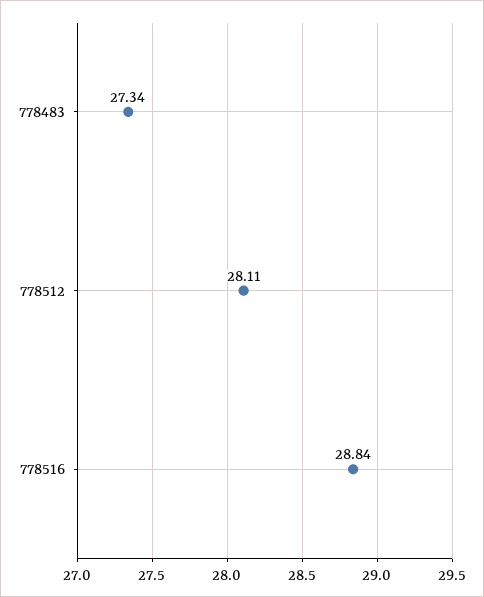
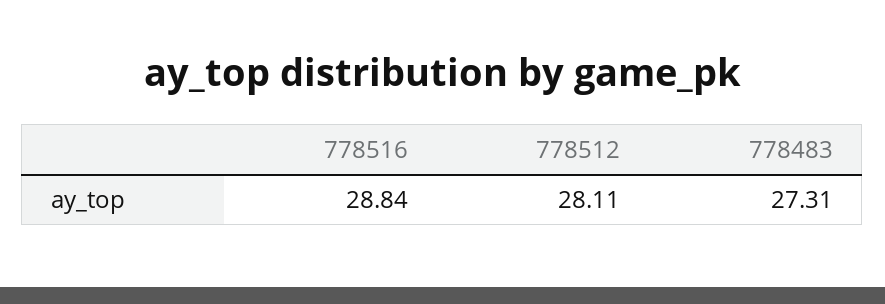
  {
-   "778483": 27.34,
+   "778483": 27.31,
    "778512": 28.11,
    "778516": 28.84
  }

